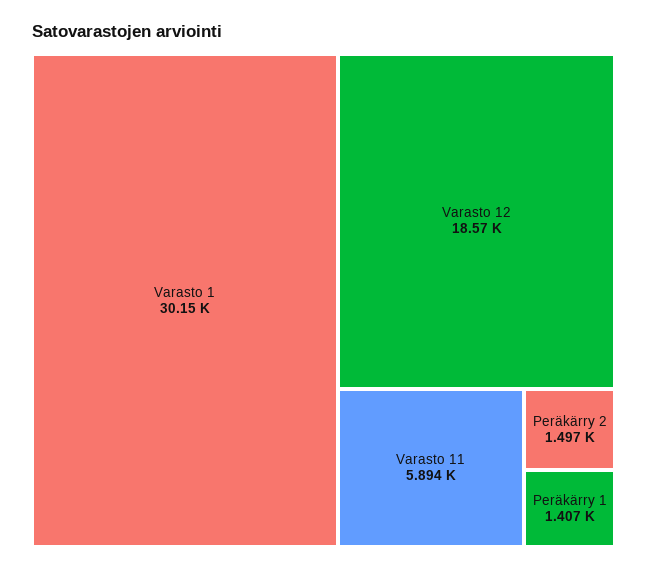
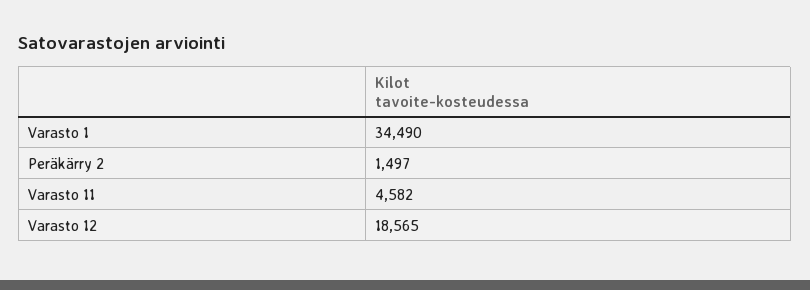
  {
-   "Varasto 1": 30150,
+   "Varasto 1": 34490,
    "Varasto 12": 18565,
-   "Varasto 11": 5894,
+   "Varasto 11": 4582,
-   "Peräkärry 2": 1497,
+   "Peräkärry 2": 1497
-   "Peräkärry 1": 1407
  }

